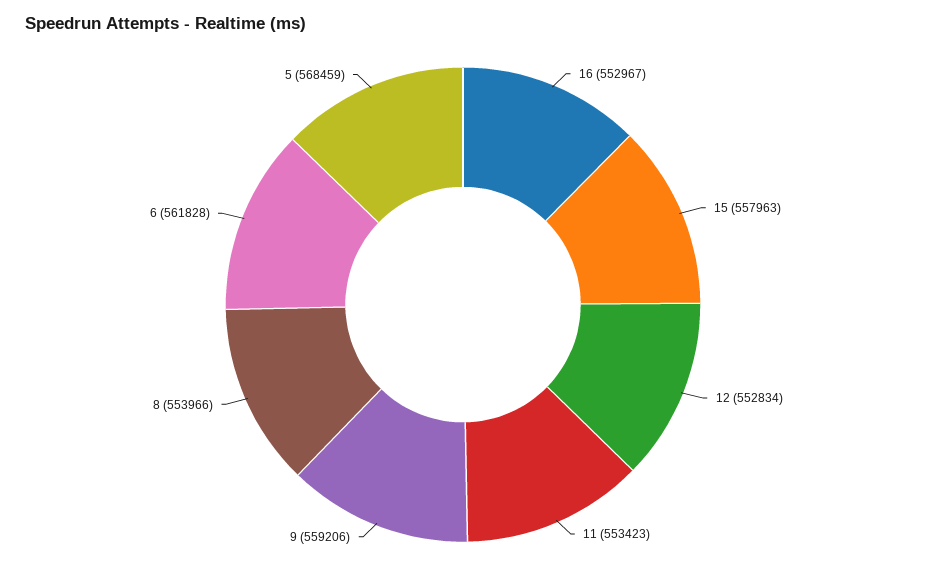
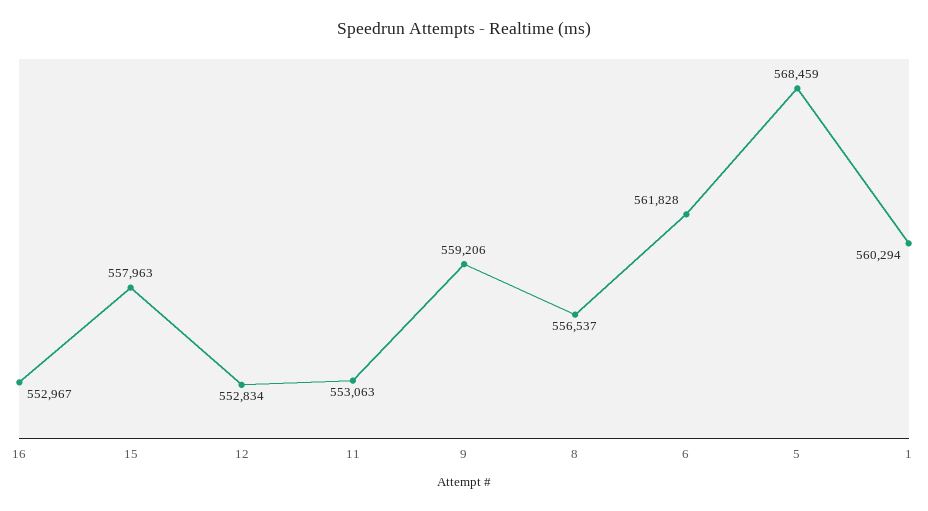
  {
    "16": 552967,
    "15": 557963,
    "12": 552834,
-   "11": 553423,
+   "11": 553063,
    "9": 559206,
-   "8": 553966,
+   "8": 556537,
    "6": 561828,
-   "5": 568459
+   "5": 568459,
+   "1": 560294
  }

